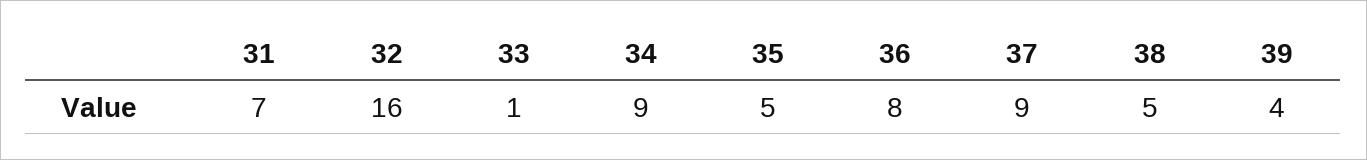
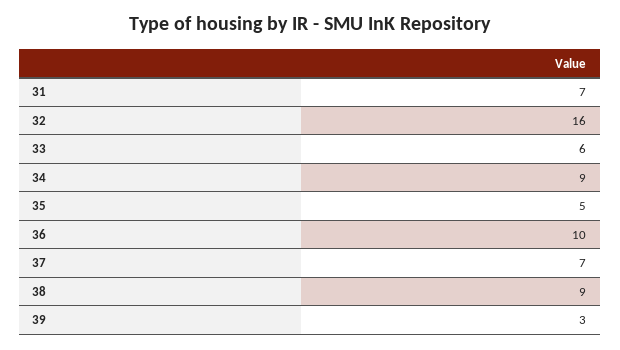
  {
    "31": 7,
    "32": 16,
-   "33": 1,
+   "33": 6,
    "34": 9,
    "35": 5,
-   "36": 8,
+   "36": 10,
-   "37": 9,
+   "37": 7,
-   "38": 5,
+   "38": 9,
-   "39": 4
+   "39": 3
  }

